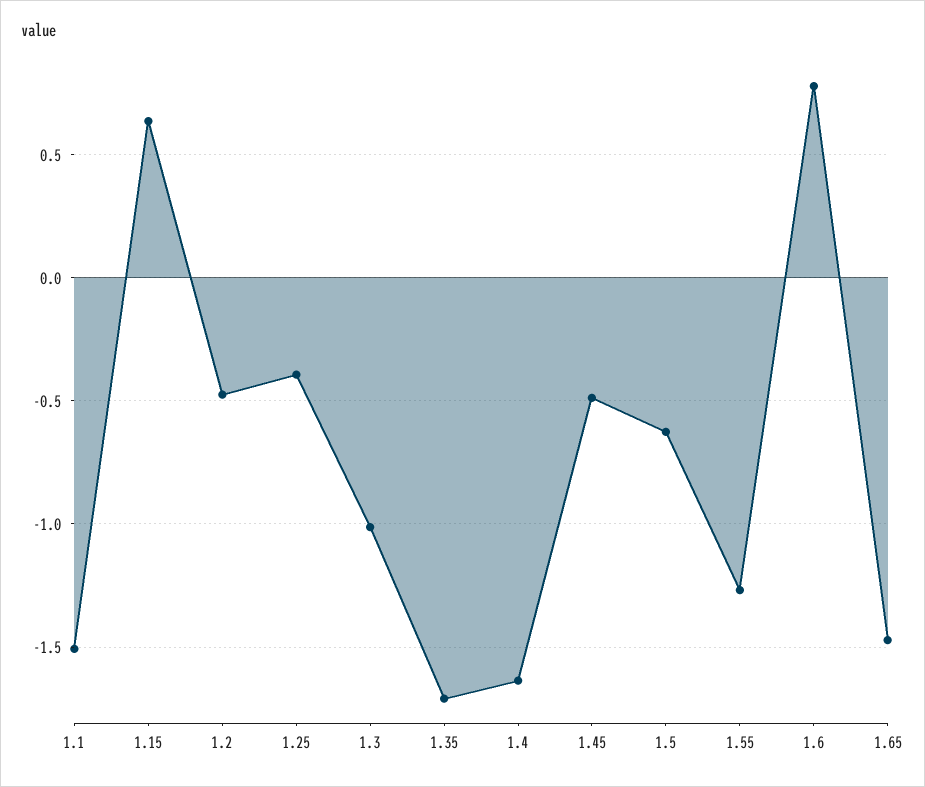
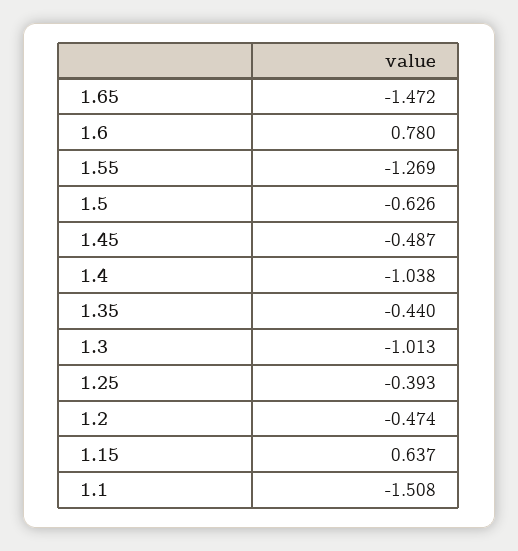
  {
    "1.1": -1.508,
    "1.15": 0.637,
    "1.2": -0.474,
    "1.25": -0.393,
    "1.3": -1.013,
-   "1.35": -1.7,
+   "1.35": -0.44,
-   "1.4": -1.65,
+   "1.4": -1.038,
    "1.45": -0.487,
    "1.5": -0.626,
    "1.55": -1.269,
    "1.6": 0.78,
    "1.65": -1.472
  }

